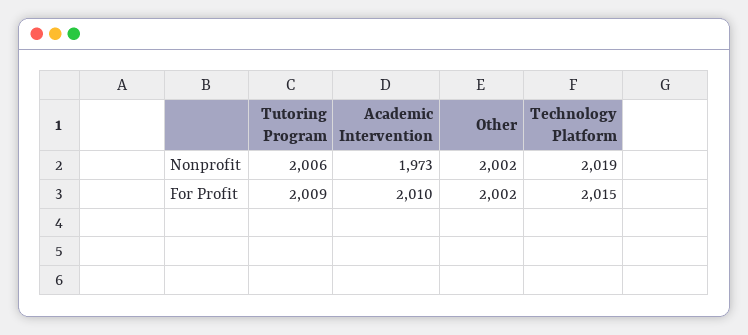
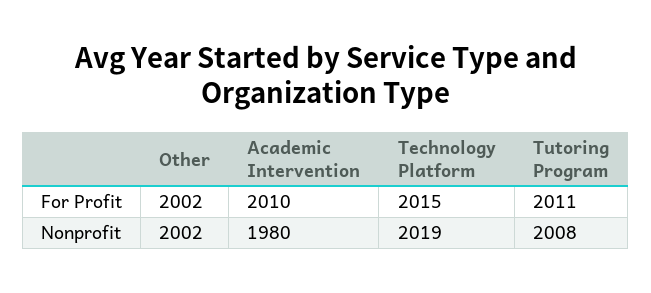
  {
    "Tutoring Program": {
-     "Nonprofit": 2006,
+     "Nonprofit": 2008,
-     "For Profit": 2009
+     "For Profit": 2011
    },
    "Academic Intervention": {
-     "Nonprofit": 1973,
+     "Nonprofit": 1980,
      "For Profit": 2010
    },
    "Other": {
      "Nonprofit": 2002,
      "For Profit": 2002
    },
    "Technology Platform": {
      "Nonprofit": 2019,
      "For Profit": 2015
    }
  }

